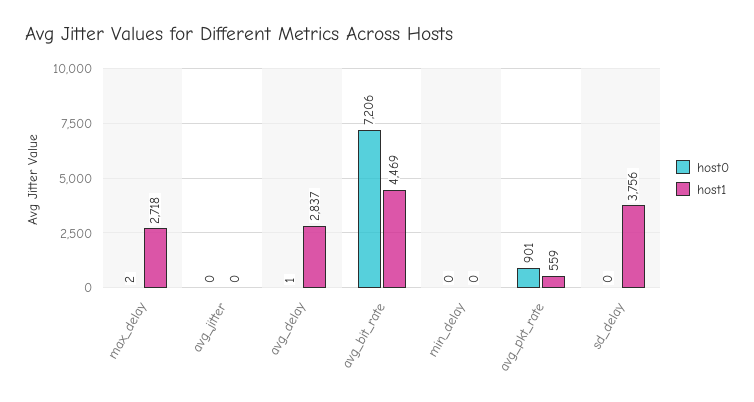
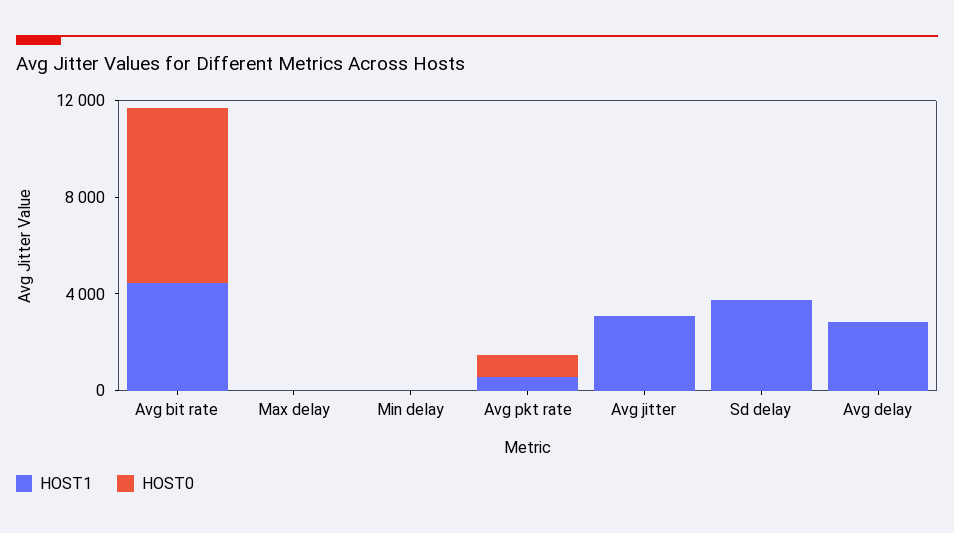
  {
    "host0": {
      "max_delay": 2,
      "avg_jitter": 0,
      "avg_delay": 1,
      "avg_bit_rate": 7206,
      "min_delay": 0,
      "avg_pkt_rate": 901,
      "sd_delay": 0
    },
    "host1": {
-     "max_delay": 2718,
+     "max_delay": 0,
-     "avg_jitter": 0,
+     "avg_jitter": 3000,
      "avg_delay": 2837,
      "avg_bit_rate": 4469,
      "min_delay": 0,
      "avg_pkt_rate": 559,
      "sd_delay": 3756
    }
  }

